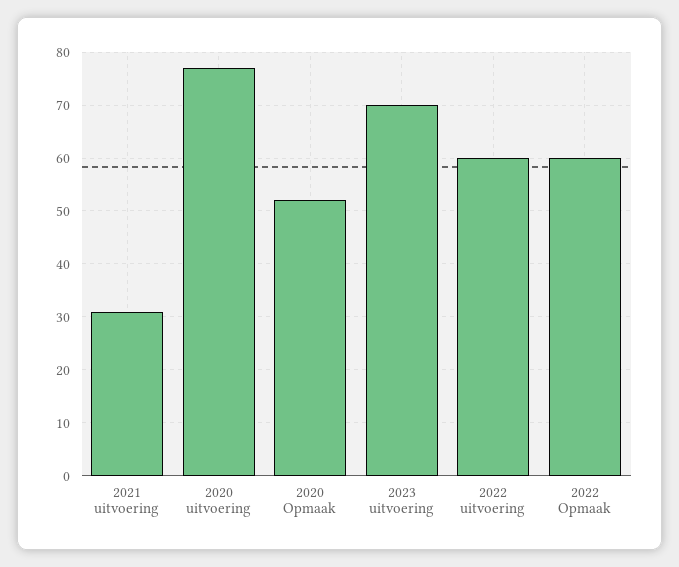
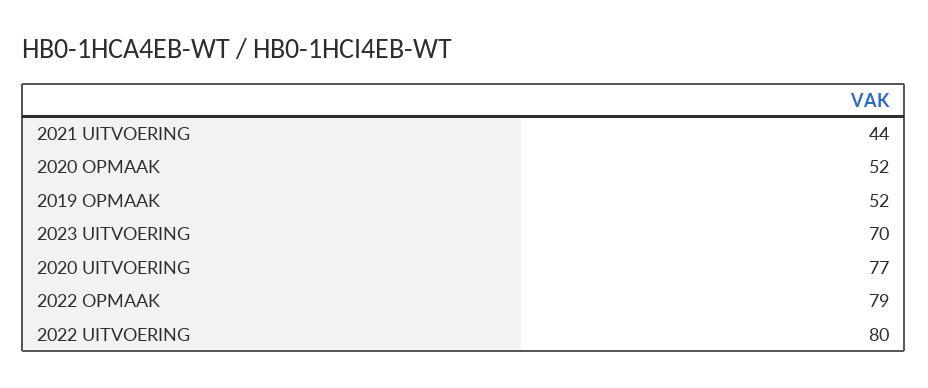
  {
-   "2021 uitvoering": 30,
+   "2021 uitvoering": 44,
    "2020 uitvoering": 77,
    "2020 Opmaak": 52,
    "2023 uitvoering": 70,
-   "2022 uitvoering": 60,
+   "2022 uitvoering": 80,
-   "2022 Opmaak": 60
+   "2022 Opmaak": 79,
+   "2019 OPMAAK": 52
  }

